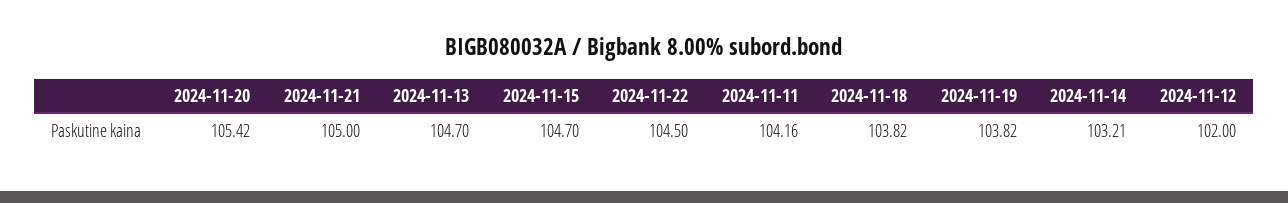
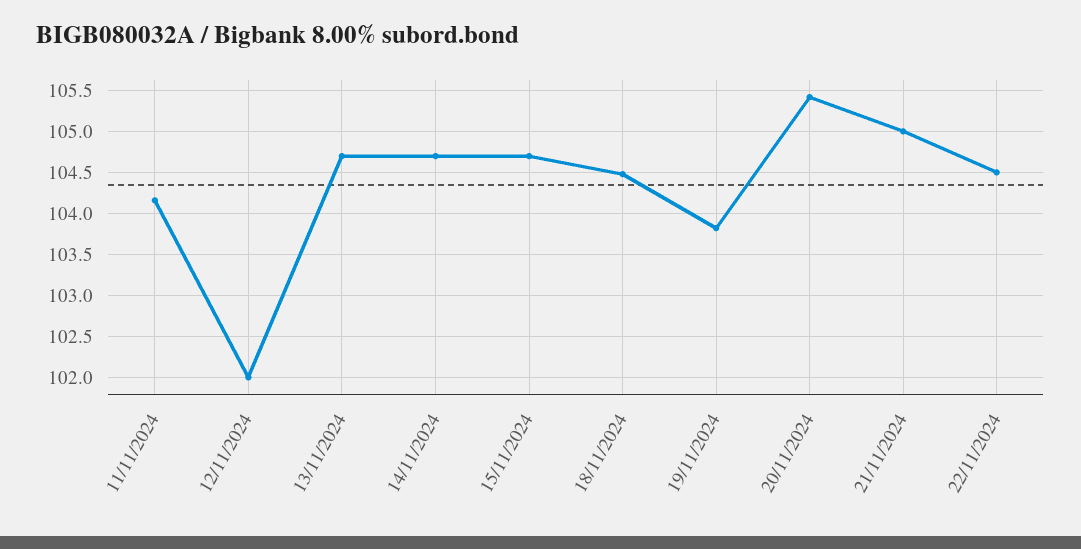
  {
    "2024-11-20": 105.42,
    "2024-11-21": 105,
    "2024-11-13": 104.7,
    "2024-11-15": 104.7,
    "2024-11-22": 104.5,
    "2024-11-11": 104.16,
-   "2024-11-18": 103.82,
+   "2024-11-18": 104.5,
    "2024-11-19": 103.82,
-   "2024-11-14": 103.21,
+   "2024-11-14": 104.7,
    "2024-11-12": 102
  }

